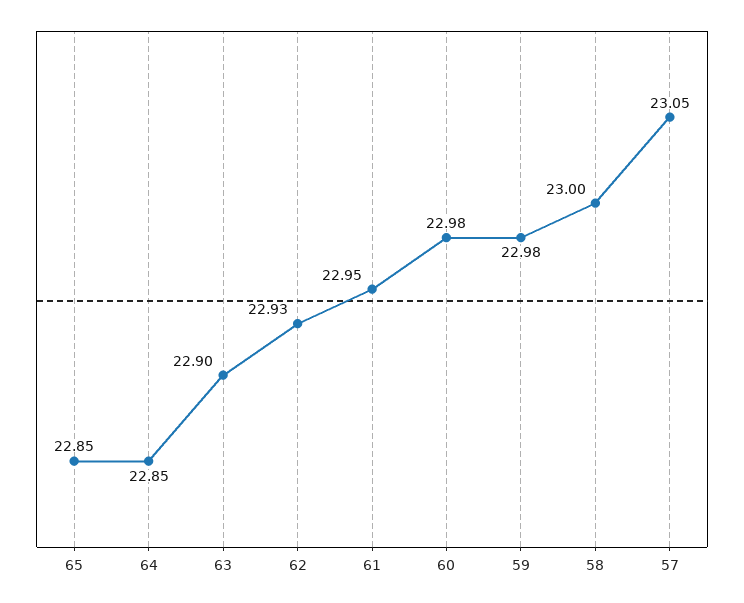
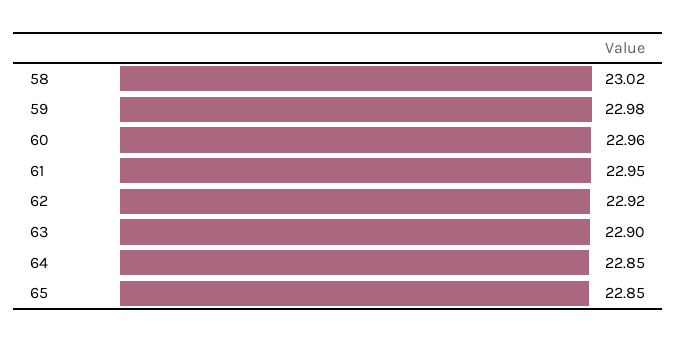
  {
    "65": 22.85,
    "64": 22.85,
    "63": 22.9,
-   "62": 22.93,
+   "62": 22.92,
    "61": 22.95,
-   "60": 22.98,
+   "60": 22.96,
    "59": 22.98,
-   "58": 23,
+   "58": 23.02
-   "57": 23.05
  }

